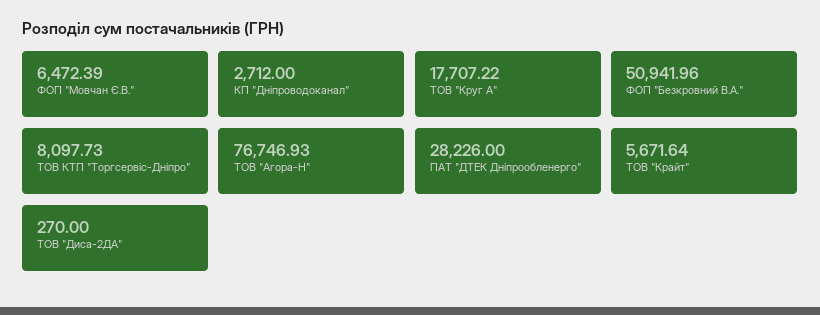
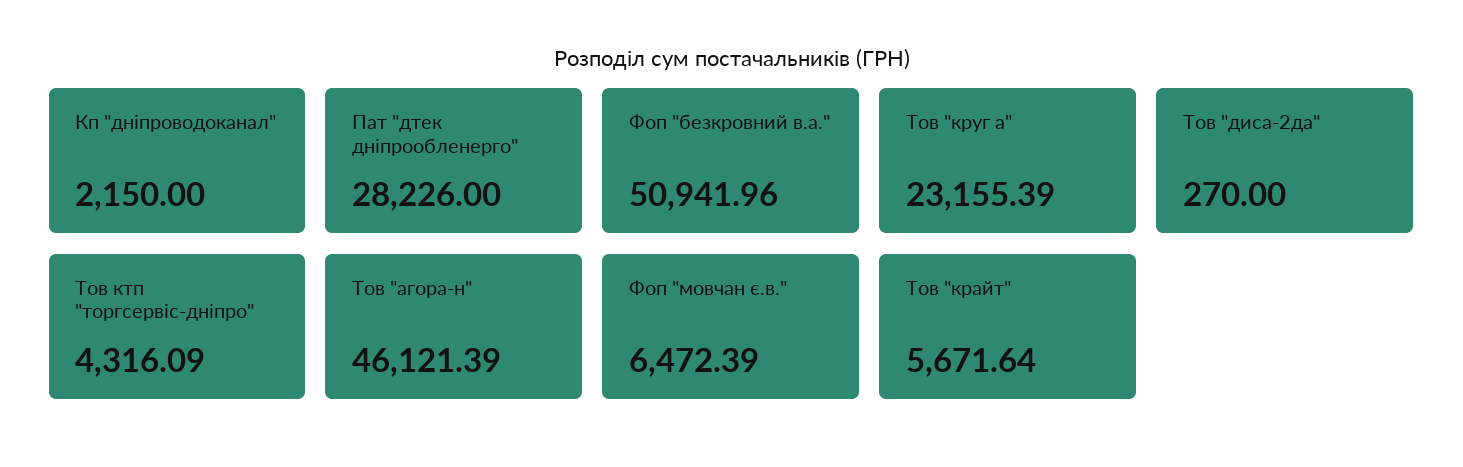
  {
    "ФОП \"Мовчан Є.В.\"": 6472.39,
-   "КП \"Дніпроводоканал\"": 2712,
+   "КП \"Дніпроводоканал\"": 2150,
-   "ТОВ \"Круг А\"": 17707.22,
+   "ТОВ \"Круг А\"": 23155.39,
    "ФОП \"Безкровний В.А.\"": 50941.96,
-   "ТОВ КТП \"Торгсервіс-Дніпро\"": 8097.73,
+   "ТОВ КТП \"Торгсервіс-Дніпро\"": 4316.09,
-   "ТОВ \"Агора-Н\"": 76746.93,
+   "ТОВ \"Агора-Н\"": 46121.39,
    "ПАТ \"ДТЕК Дніпрообленерго\"": 28226,
    "ТОВ \"Крайт\"": 5671.64,
    "ТОВ \"Диса-2ДА\"": 270
  }

